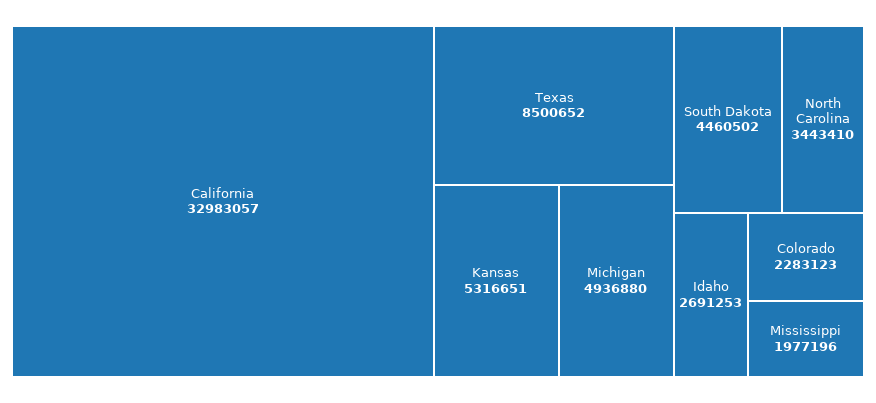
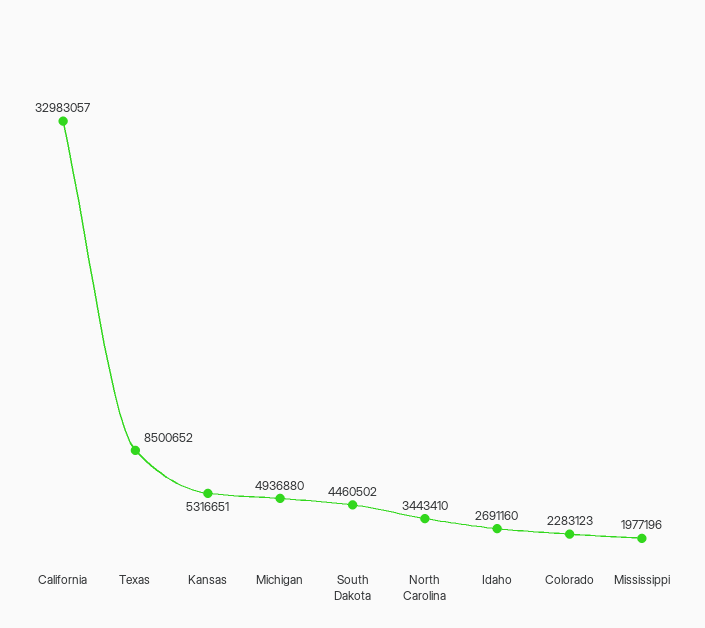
  {
    "California": 32983057,
    "Texas": 8500652,
    "Kansas": 5316651,
    "Michigan": 4936880,
    "South Dakota": 4460502,
    "North Carolina": 3443410,
-   "Idaho": 2691253,
+   "Idaho": 2691160,
    "Colorado": 2283123,
    "Mississippi": 1977196
  }

